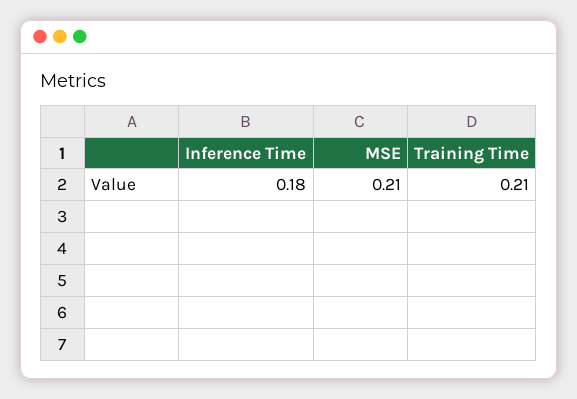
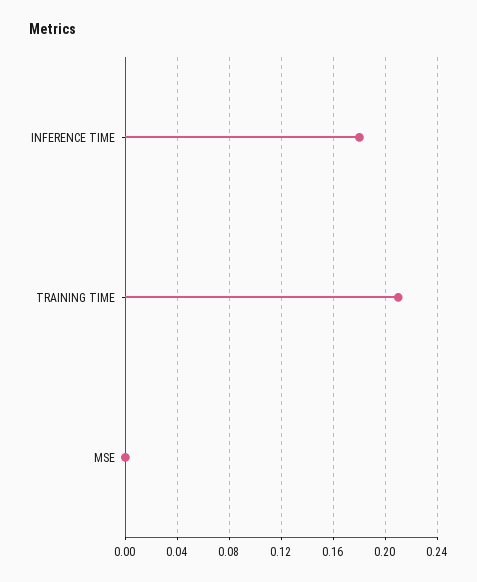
  {
    "Inference Time": 0.18,
-   "MSE": 0.21,
+   "MSE": 0,
    "Training Time": 0.21
  }

